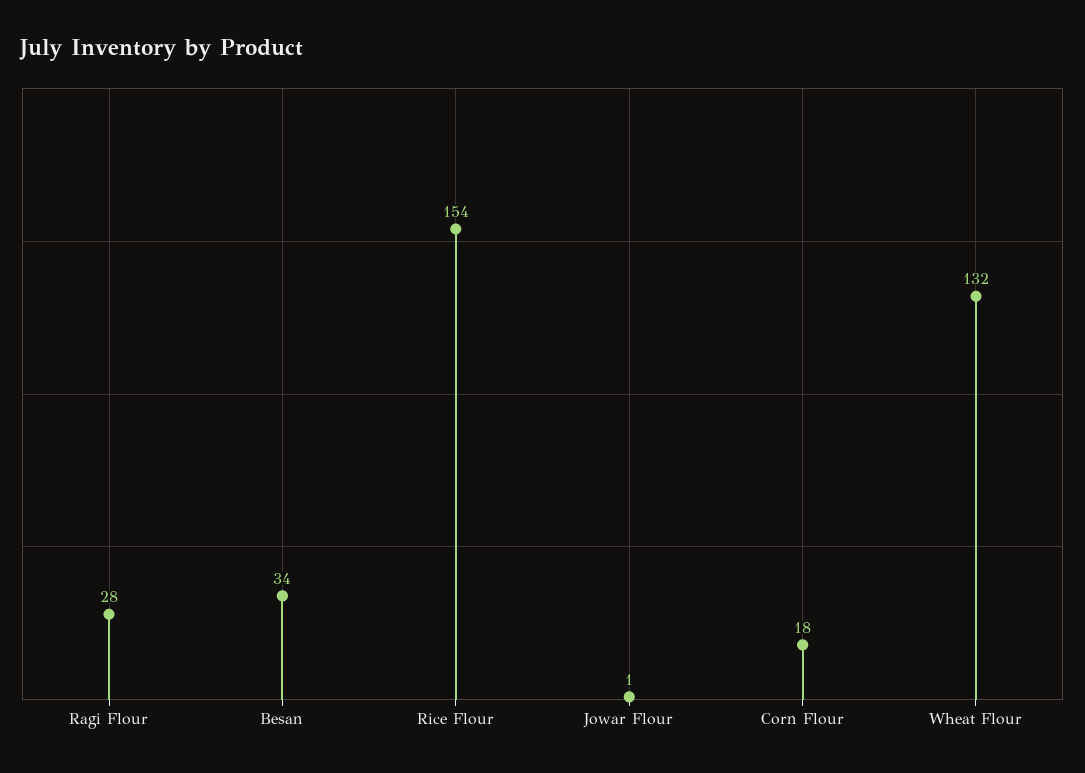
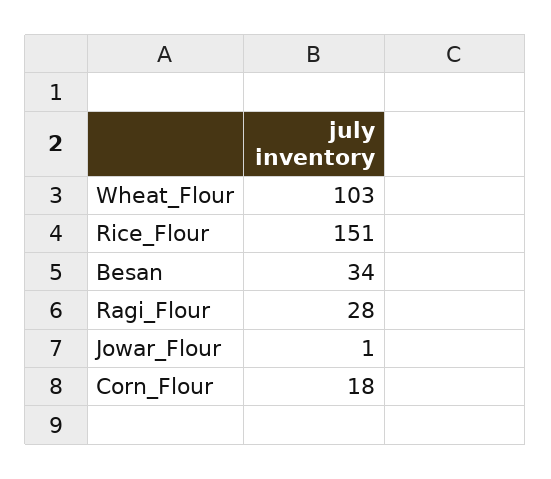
  {
    "Ragi Flour": 28,
    "Besan": 34,
-   "Rice Flour": 154,
+   "Rice Flour": 151,
    "Jowar Flour": 1,
    "Corn Flour": 18,
-   "Wheat Flour": 132
+   "Wheat Flour": 103
  }

